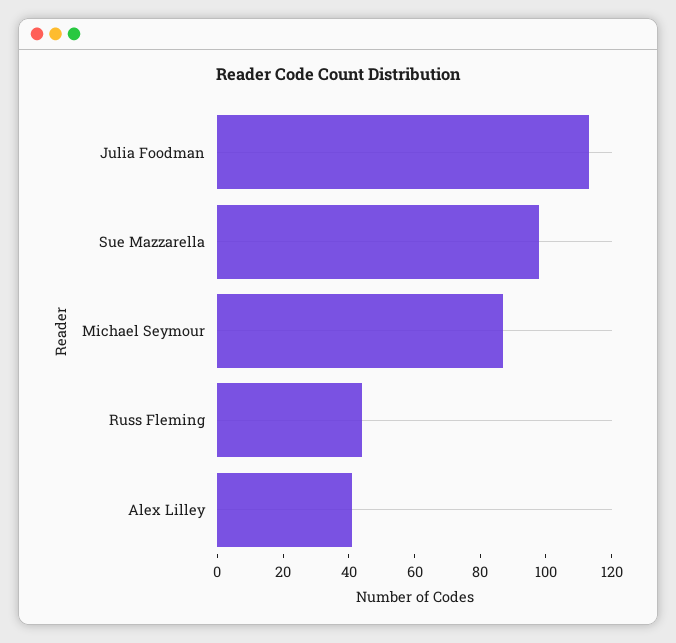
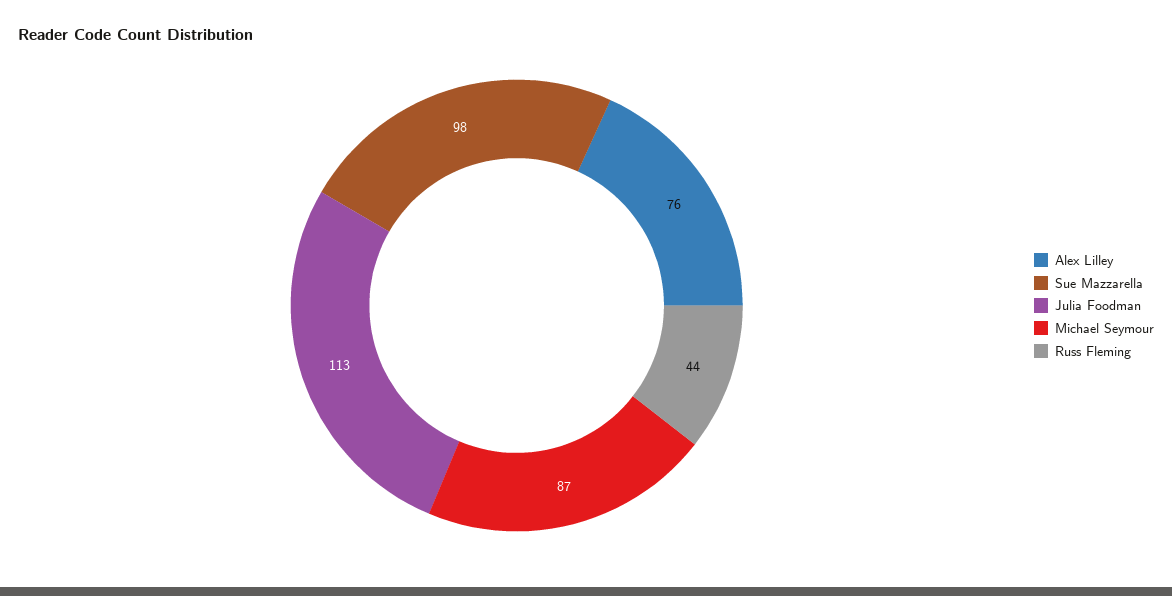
  {
    "Julia Foodman": 113,
    "Sue Mazzarella": 98,
    "Michael Seymour": 87,
    "Russ Fleming": 44,
-   "Alex Lilley": 40
+   "Alex Lilley": 76
  }

